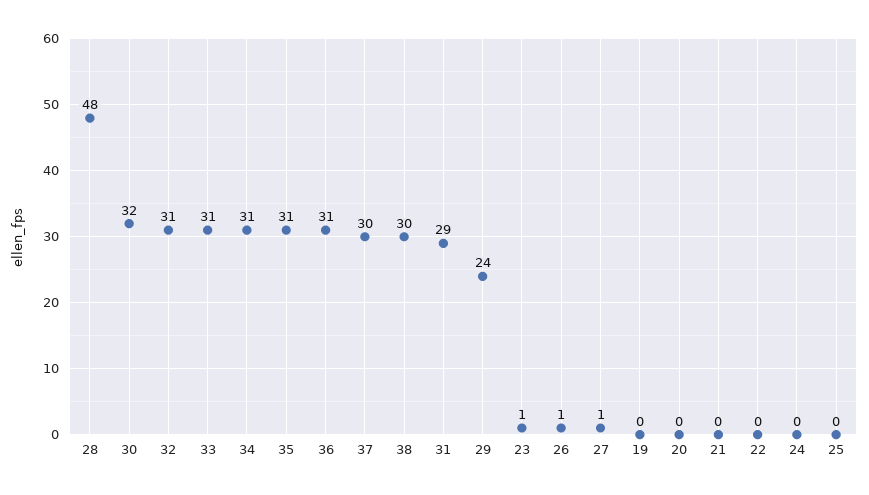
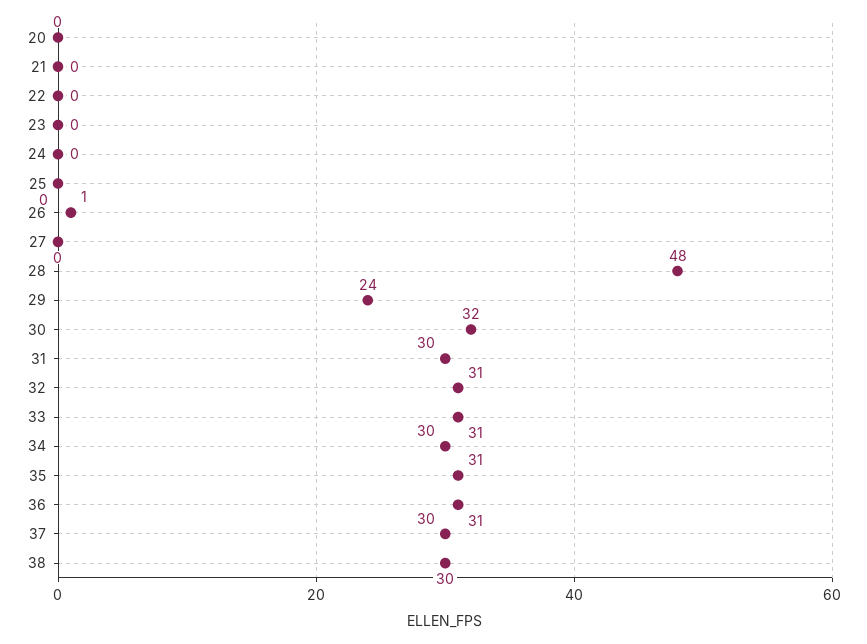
  {
    "28": 48,
    "30": 32,
    "32": 31,
    "33": 31,
-   "34": 31,
+   "34": 30,
    "35": 31,
    "36": 31,
    "37": 30,
    "38": 30,
-   "31": 29,
+   "31": 30,
    "29": 24,
-   "23": 1,
+   "23": 0,
    "26": 1,
-   "27": 1,
+   "27": 0,
-   "19": 0,
    "20": 0,
    "21": 0,
    "22": 0,
    "24": 0,
    "25": 0
  }

